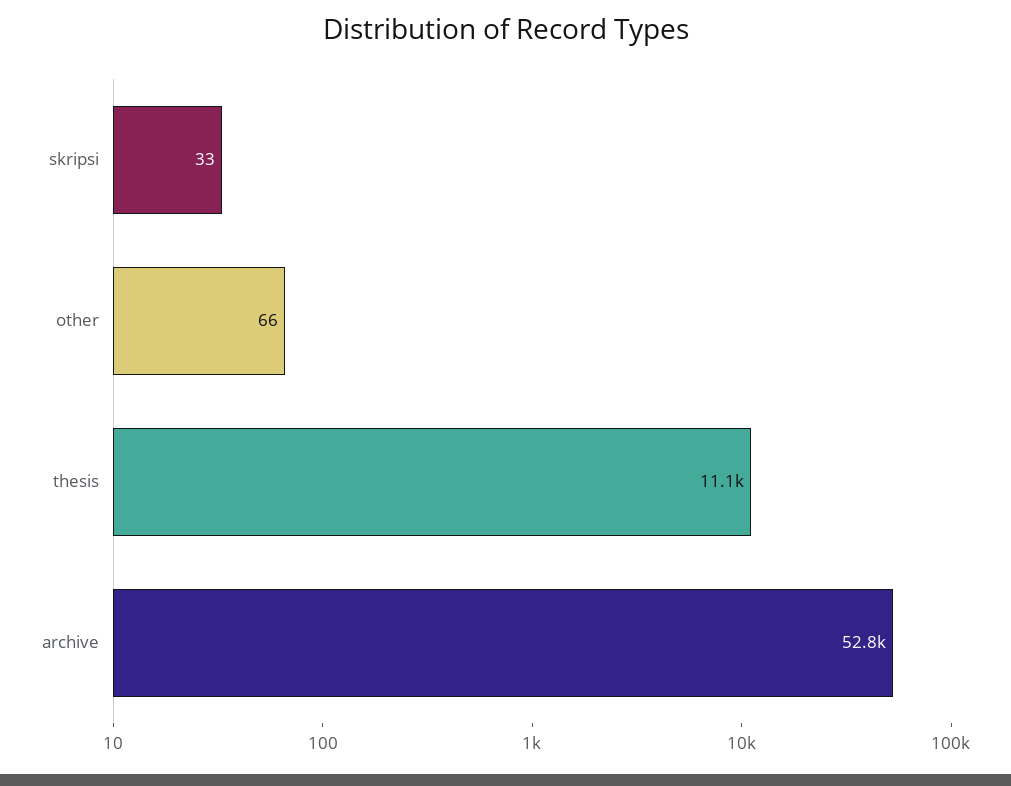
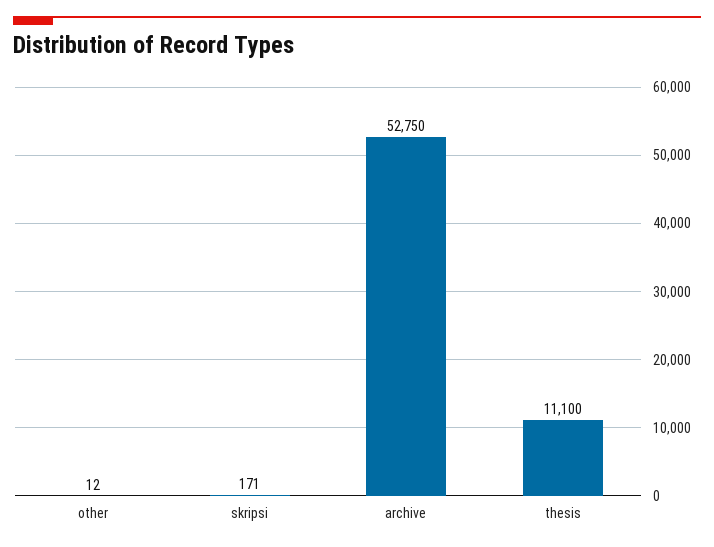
  {
-   "skripsi": 33,
+   "skripsi": 171,
-   "other": 66,
+   "other": 12,
    "thesis": 11100,
    "archive": 52750
  }

